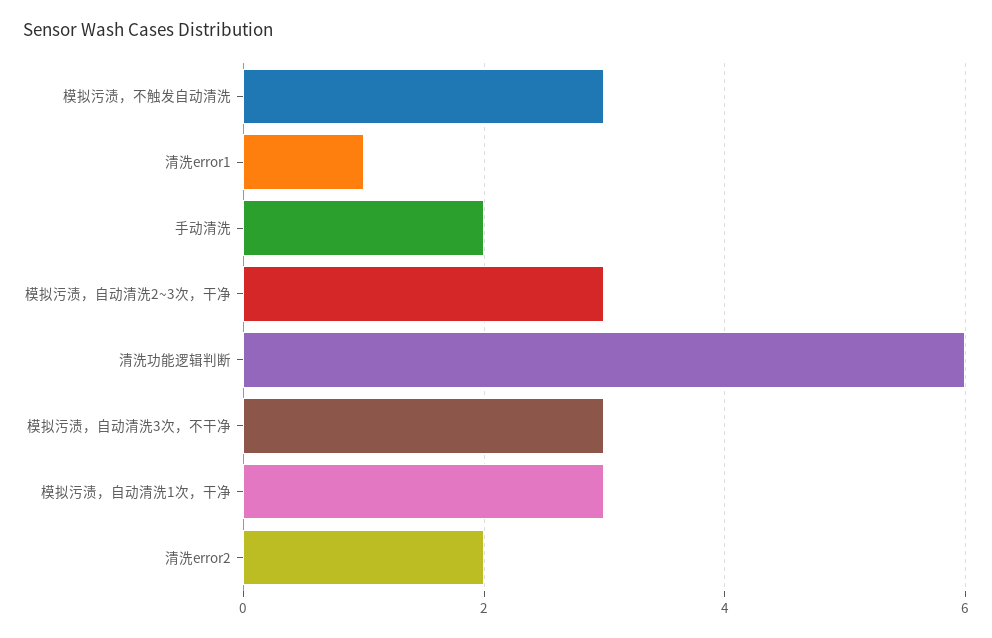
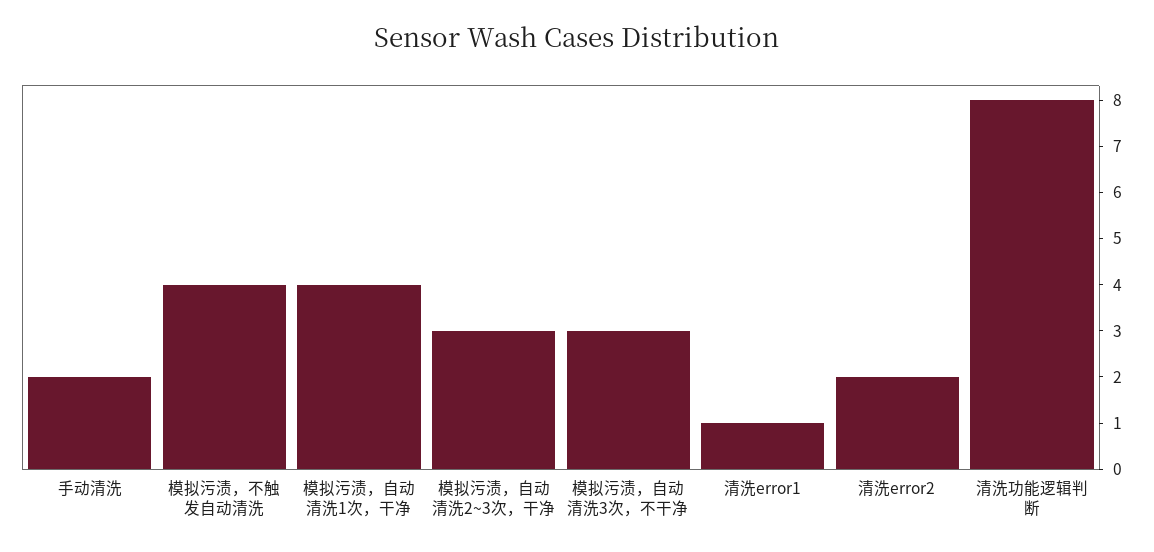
  {
-   "模拟污渍，不触发自动清洗": 3,
+   "模拟污渍，不触发自动清洗": 4,
    "清洗error1": 1,
    "手动清洗": 2,
    "模拟污渍，自动清洗2~3次，干净": 3,
-   "清洗功能逻辑判断": 6,
+   "清洗功能逻辑判断": 8,
    "模拟污渍，自动清洗3次，不干净": 3,
-   "模拟污渍，自动清洗1次，干净": 3,
+   "模拟污渍，自动清洗1次，干净": 4,
    "清洗error2": 2
  }

